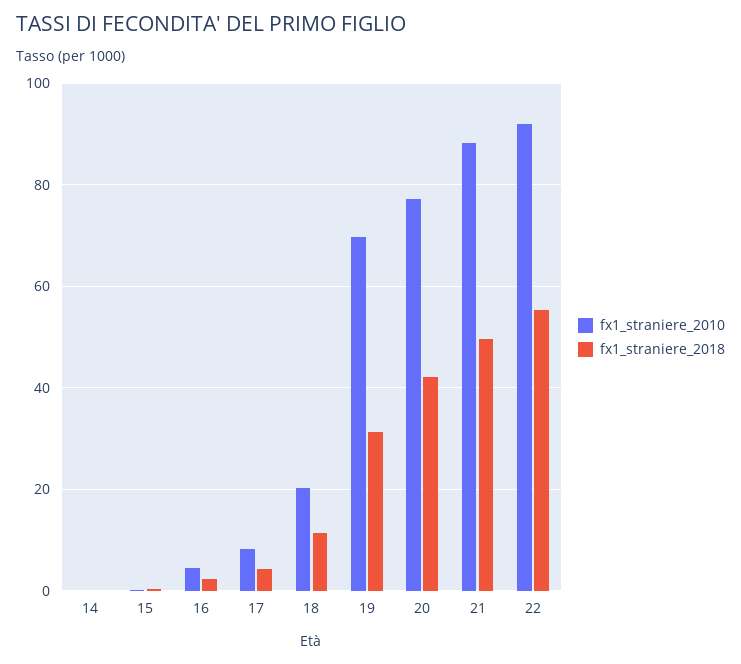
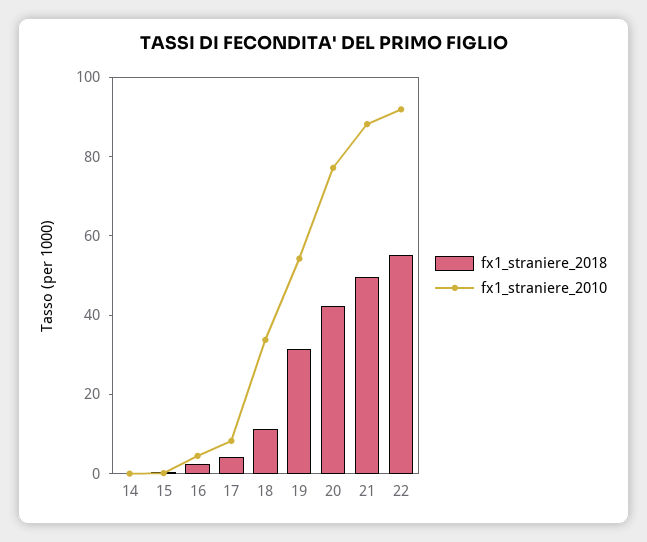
  {
    "fx1_straniere_2010": {
      "14": 0,
      "15": 0,
      "16": 4,
      "17": 8,
-     "18": 20,
+     "18": 35,
-     "19": 70,
+     "19": 55,
      "20": 78,
      "21": 88,
      "22": 92
    },
    "fx1_straniere_2018": {
      "14": 0,
      "15": 0,
      "16": 2,
      "17": 4,
      "18": 12,
      "19": 32,
      "20": 42,
      "21": 50,
      "22": 56
    }
  }

